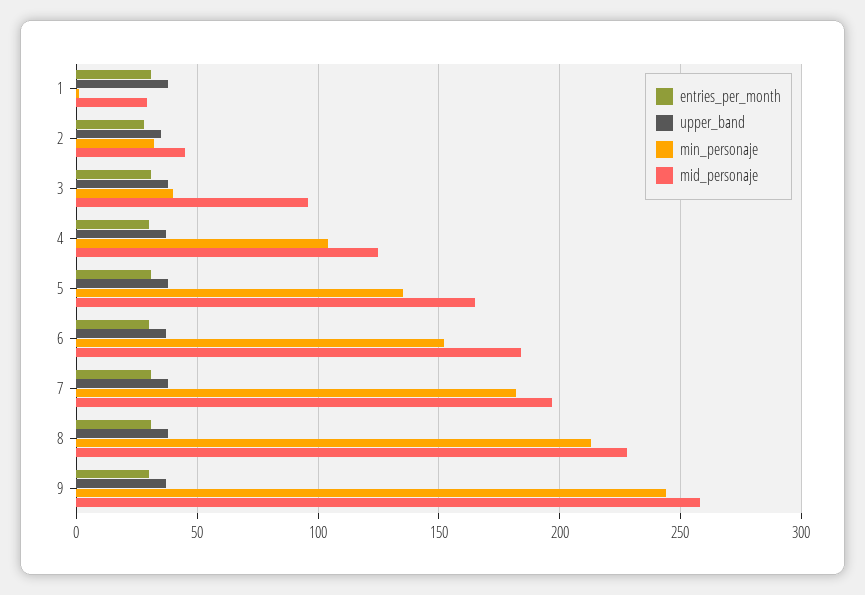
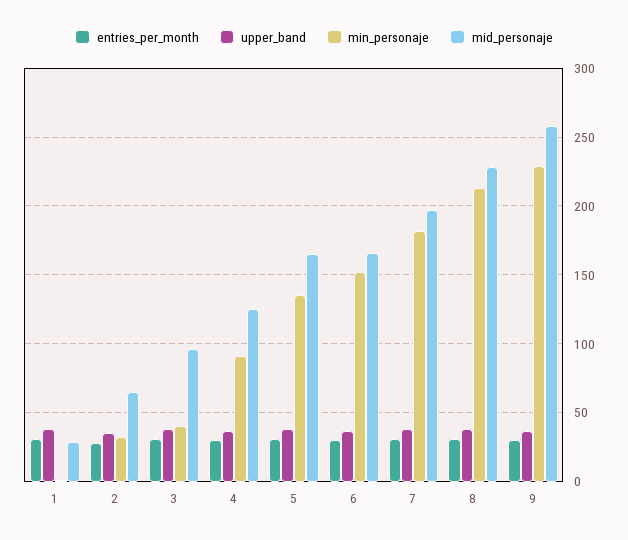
  {
    "entries_per_month": {
      "1": 30,
      "2": 30,
      "3": 30,
      "4": 30,
      "5": 30,
      "6": 30,
      "7": 30,
      "8": 30,
      "9": 30
    },
    "upper_band": {
      "1": 40,
      "2": 35,
      "3": 40,
      "4": 35,
      "5": 40,
      "6": 35,
      "7": 40,
      "8": 40,
      "9": 35
    },
    "min_personaje": {
      "1": 0,
      "2": 30,
      "3": 40,
-     "4": 105,
+     "4": 90,
      "5": 135,
      "6": 150,
      "7": 180,
      "8": 215,
-     "9": 245
+     "9": 230
    },
    "mid_personaje": {
      "1": 30,
-     "2": 45,
+     "2": 65,
      "3": 95,
      "4": 125,
      "5": 165,
-     "6": 185,
+     "6": 165,
      "7": 195,
      "8": 230,
      "9": 260
    }
  }

